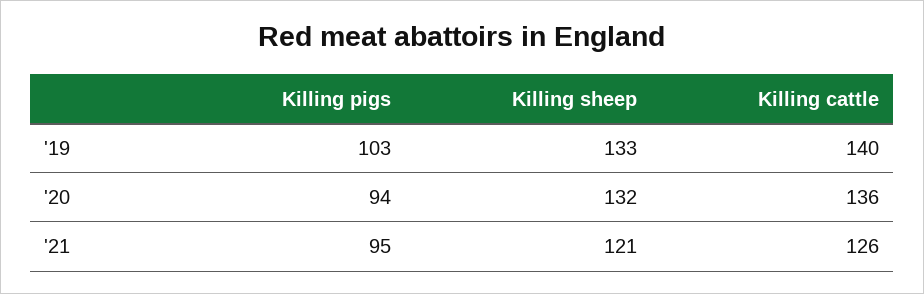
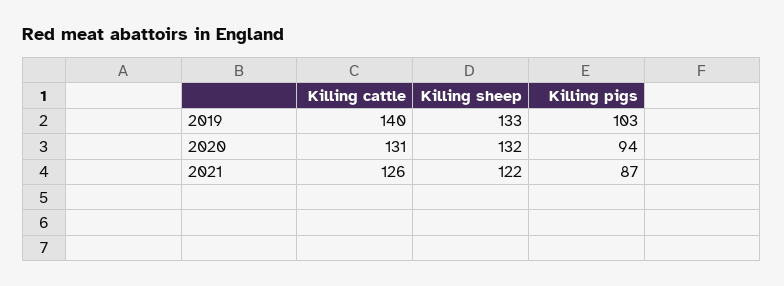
  {
    "Killing pigs": {
      "'19": 103,
      "'20": 94,
-     "'21": 95
+     "'21": 87
    },
    "Killing sheep": {
      "'19": 133,
      "'20": 132,
-     "'21": 121
+     "'21": 122
    },
    "Killing cattle": {
      "'19": 140,
-     "'20": 136,
+     "'20": 131,
      "'21": 126
    }
  }

